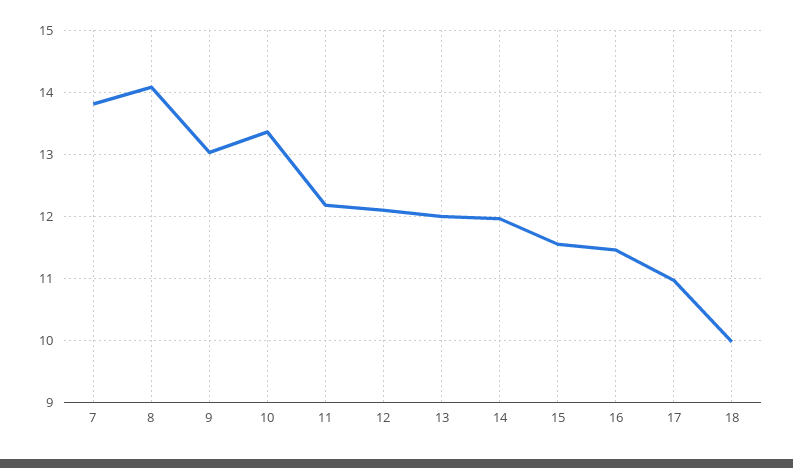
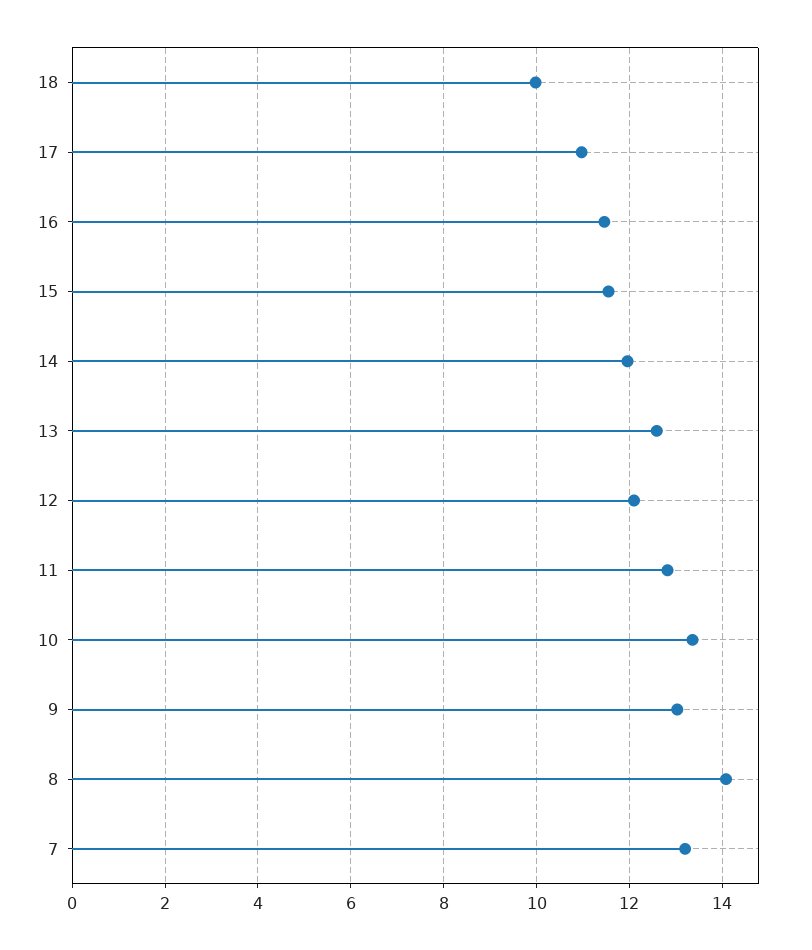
  {
-   "7": 13.8,
+   "7": 13.2,
    "8": 14.1,
    "9": 13,
    "10": 13.4,
-   "11": 12.2,
+   "11": 12.8,
    "12": 12.1,
-   "13": 12,
+   "13": 12.6,
    "14": 12,
    "15": 11.6,
    "16": 11.5,
    "17": 11,
    "18": 10
  }

